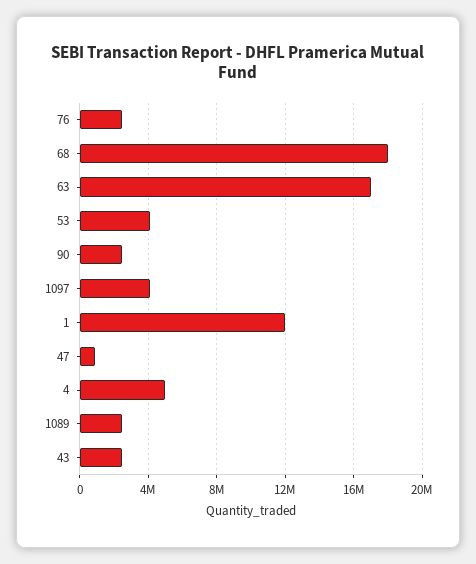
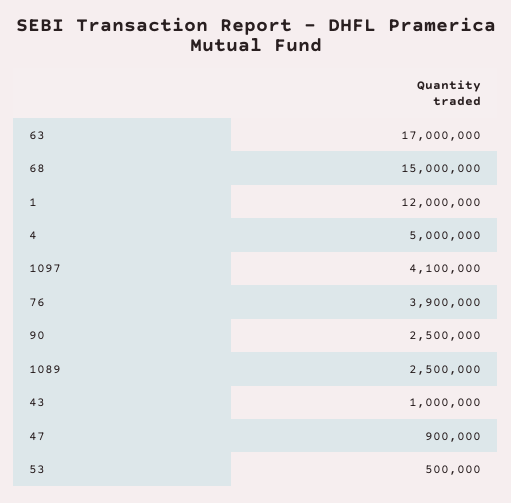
  {
-   "76": 2500000,
+   "76": 3900000,
-   "68": 18000000,
+   "68": 15000000,
    "63": 17000000,
-   "53": 4000000,
+   "53": 500000,
    "90": 2500000,
    "1097": 4100000,
    "1": 12000000,
    "47": 900000,
    "4": 5000000,
    "1089": 2500000,
-   "43": 2500000
+   "43": 1000000
  }

